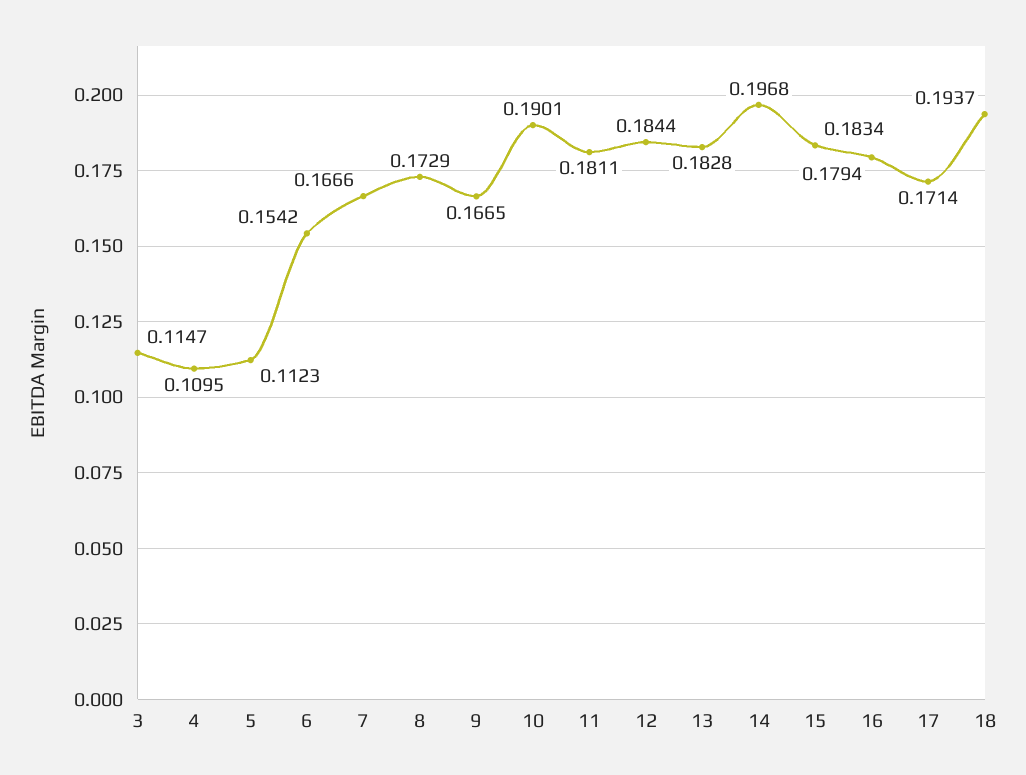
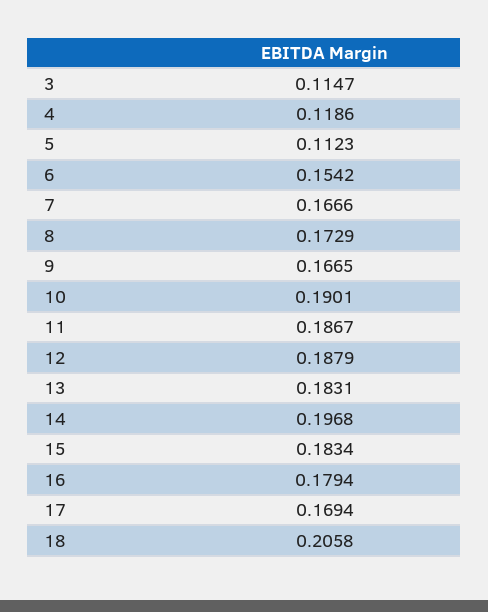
  {
    "3": 0.1147,
-   "4": 0.1095,
+   "4": 0.1186,
    "5": 0.1123,
    "6": 0.1542,
    "7": 0.1666,
    "8": 0.1729,
    "9": 0.1665,
    "10": 0.1901,
-   "11": 0.1811,
+   "11": 0.1867,
-   "12": 0.1844,
+   "12": 0.1879,
-   "13": 0.1828,
+   "13": 0.1831,
    "14": 0.1968,
    "15": 0.1834,
    "16": 0.1794,
-   "17": 0.1714,
+   "17": 0.1694,
-   "18": 0.1937
+   "18": 0.2058
  }

